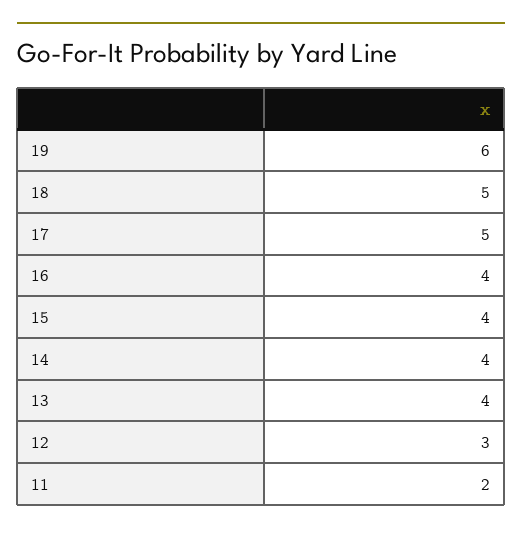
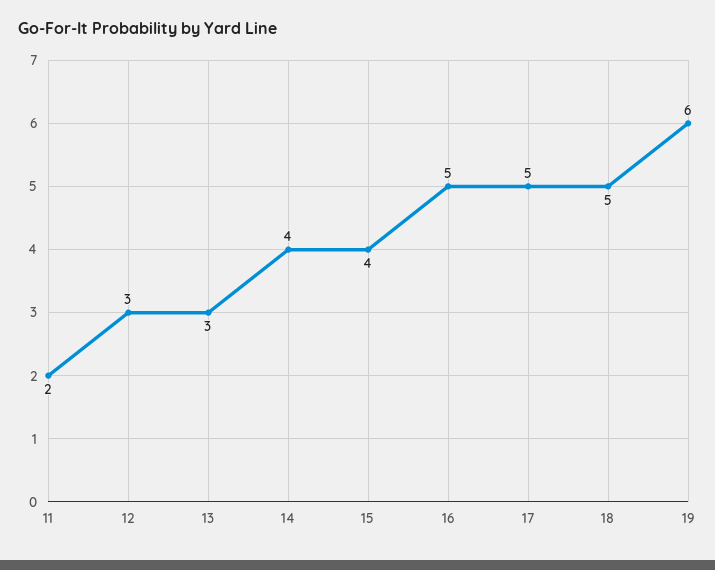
  {
    "19": 6,
    "18": 5,
    "17": 5,
-   "16": 4,
+   "16": 5,
    "15": 4,
    "14": 4,
-   "13": 4,
+   "13": 3,
    "12": 3,
    "11": 2
  }

